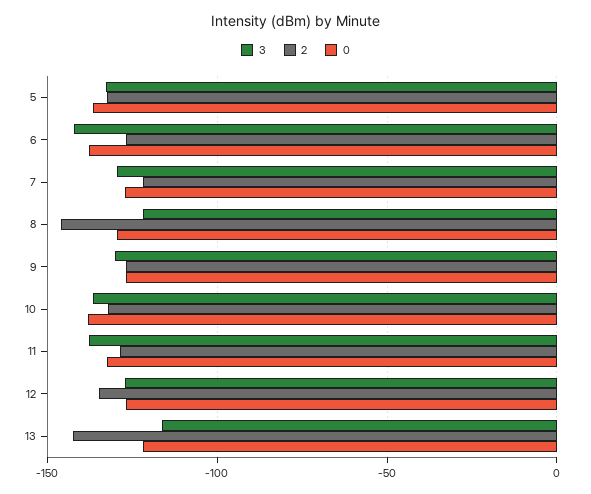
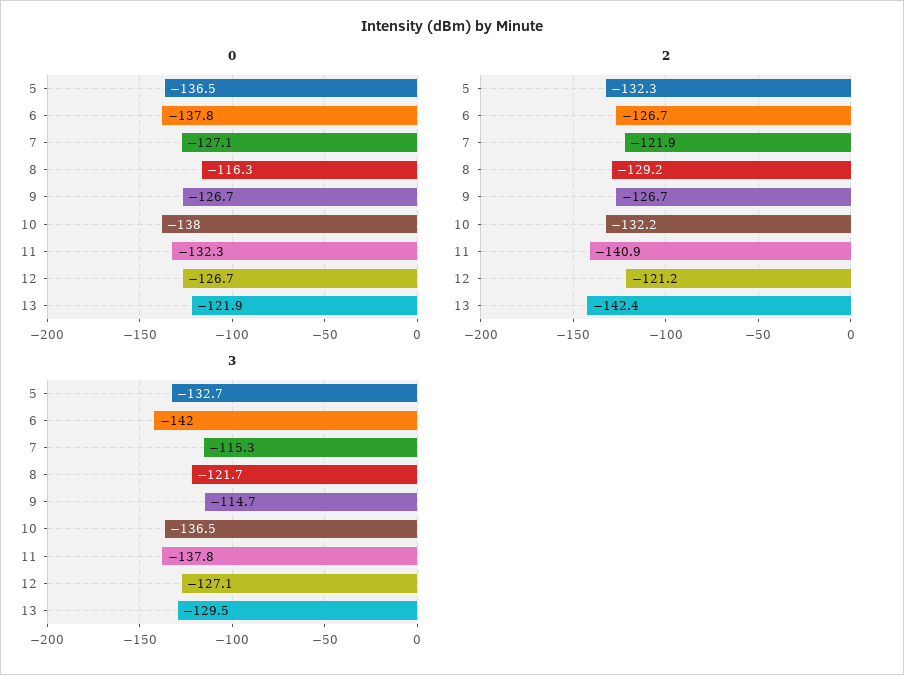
  {
    "3": {
      "5": -132.7,
      "6": -142,
-     "7": -130,
+     "7": -115.3,
      "8": -121.7,
-     "9": -130,
+     "9": -114.7,
      "10": -136.5,
      "11": -137.8,
      "12": -127.1,
-     "13": -115
+     "13": -129.5
    },
    "2": {
      "5": -132.3,
      "6": -126.7,
      "7": -121.9,
-     "8": -145,
+     "8": -129.2,
      "9": -126.7,
      "10": -132.2,
-     "11": -130,
+     "11": -140.9,
-     "12": -135,
+     "12": -121.2,
      "13": -142.4
    },
    "0": {
      "5": -136.5,
      "6": -137.8,
      "7": -127.1,
-     "8": -130,
+     "8": -116.3,
      "9": -126.7,
      "10": -138,
      "11": -132.3,
      "12": -126.7,
      "13": -121.9
    }
  }

